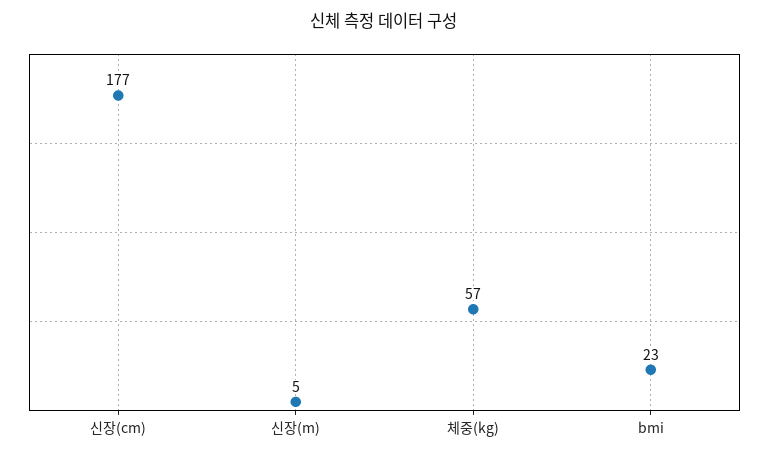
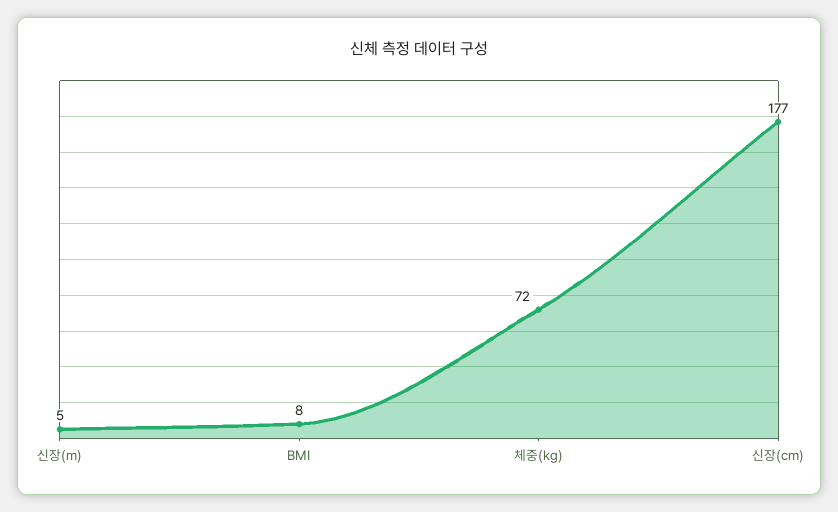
  {
    "신장(cm)": 177,
    "신장(m)": 5,
-   "체중(kg)": 57,
+   "체중(kg)": 72,
-   "bmi": 23
+   "bmi": 8
  }

